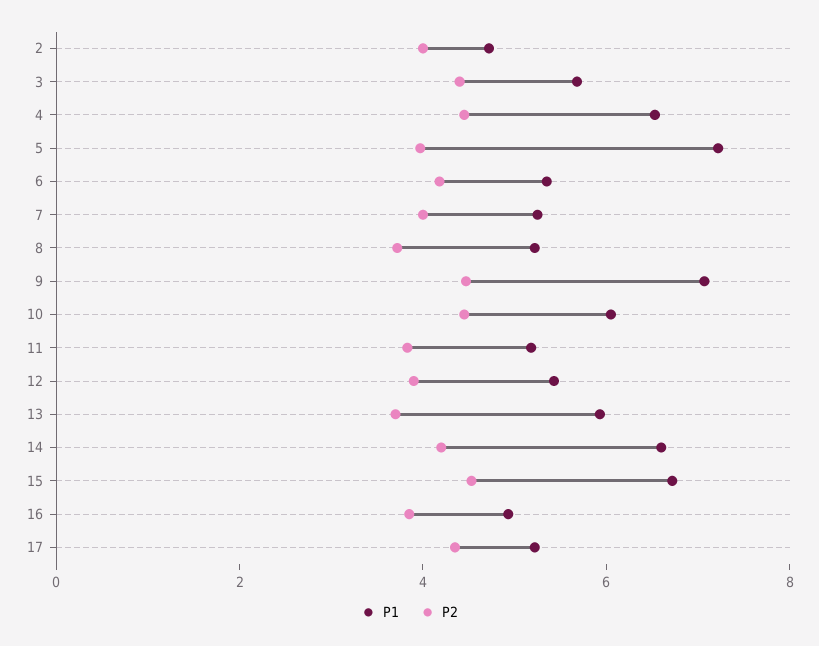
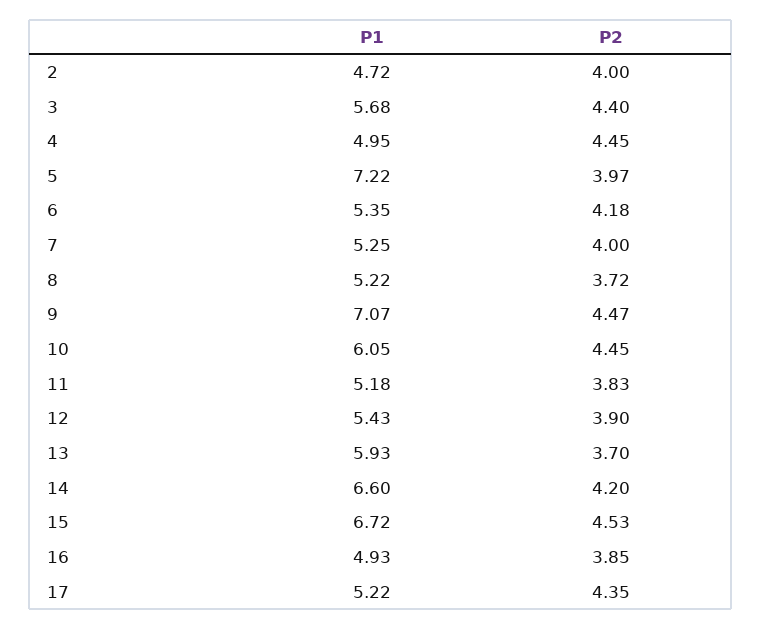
  {
    "P1": {
      "2": 4.72,
      "3": 5.68,
-     "4": 6.5,
+     "4": 4.95,
      "5": 7.22,
      "6": 5.35,
      "7": 5.25,
      "8": 5.22,
      "9": 7.07,
      "10": 6.05,
      "11": 5.18,
      "12": 5.43,
      "13": 5.93,
      "14": 6.6,
      "15": 6.72,
      "16": 4.93,
      "17": 5.22
    },
    "P2": {
      "2": 4,
      "3": 4.4,
      "4": 4.45,
      "5": 3.97,
      "6": 4.18,
      "7": 4,
      "8": 3.72,
      "9": 4.47,
      "10": 4.45,
      "11": 3.83,
      "12": 3.9,
      "13": 3.7,
      "14": 4.2,
      "15": 4.53,
      "16": 3.85,
      "17": 4.35
    }
  }

